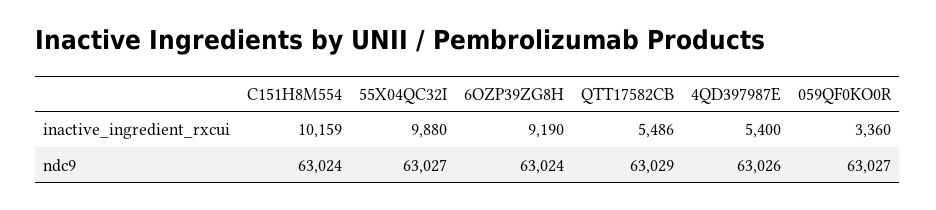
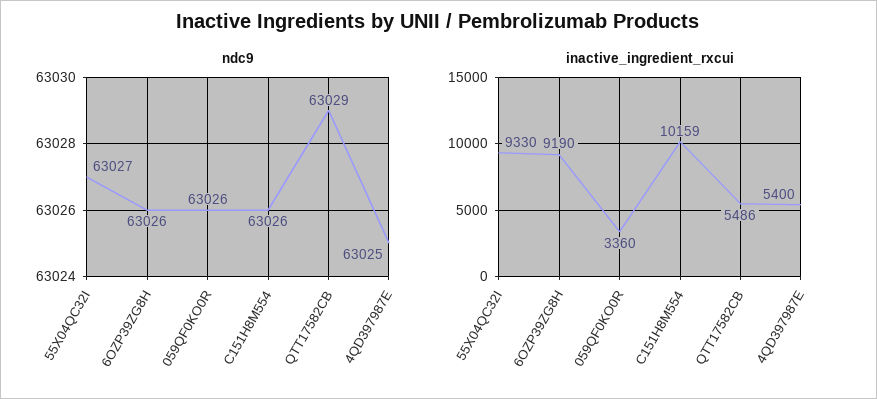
  {
    "inactive_ingredient_rxcui": {
      "C151H8M554": 10159,
-     "55X04QC32I": 9880,
+     "55X04QC32I": 9330,
      "6OZP39ZG8H": 9190,
      "QTT17582CB": 5486,
      "4QD397987E": 5400,
      "059QF0KO0R": 3360
    },
    "ndc9": {
-     "C151H8M554": 63024,
+     "C151H8M554": 63026,
      "55X04QC32I": 63027,
-     "6OZP39ZG8H": 63024,
+     "6OZP39ZG8H": 63026,
      "QTT17582CB": 63029,
-     "4QD397987E": 63026,
+     "4QD397987E": 63025,
-     "059QF0KO0R": 63027
+     "059QF0KO0R": 63026
    }
  }

